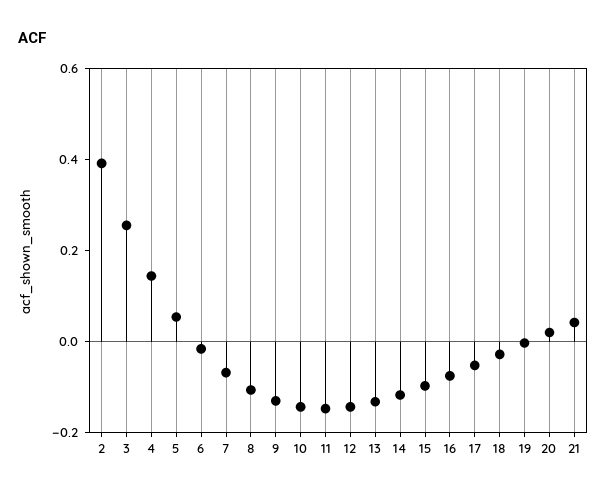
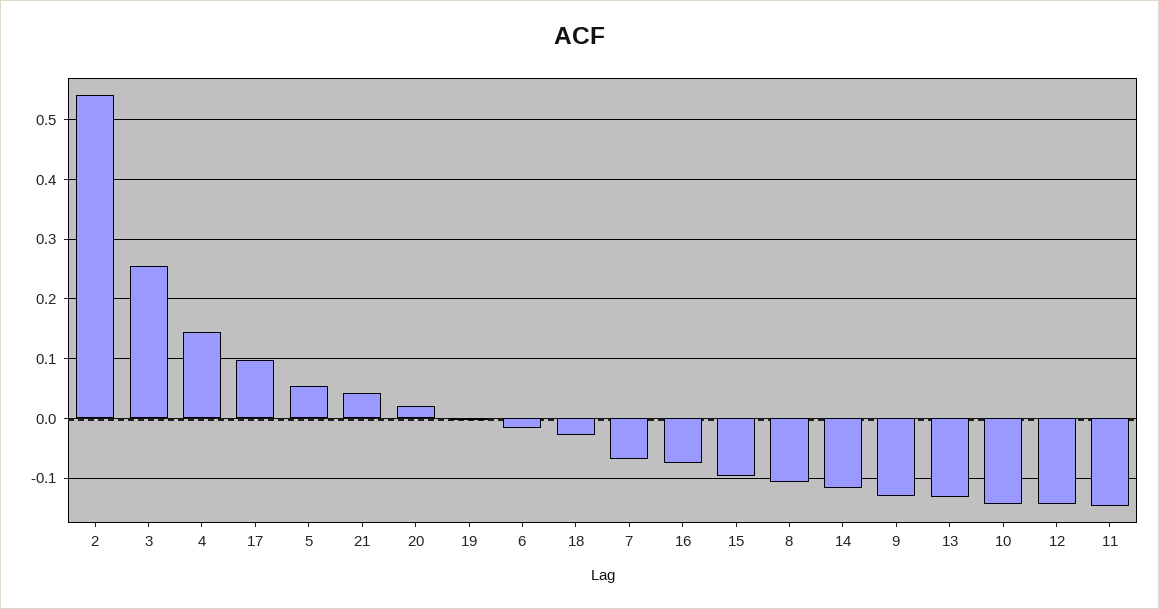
  {
-   "2": 0.4,
+   "2": 0.54,
    "3": 0.26,
    "4": 0.14,
    "5": 0.06,
    "6": -0.02,
    "7": -0.06,
    "8": -0.1,
    "9": -0.14,
    "10": -0.14,
    "11": -0.14,
    "12": -0.14,
    "13": -0.14,
    "14": -0.12,
    "15": -0.1,
    "16": -0.08,
-   "17": -0.05,
+   "17": 0.1,
    "18": -0.02,
    "19": 0,
    "20": 0.02,
    "21": 0.04
  }

